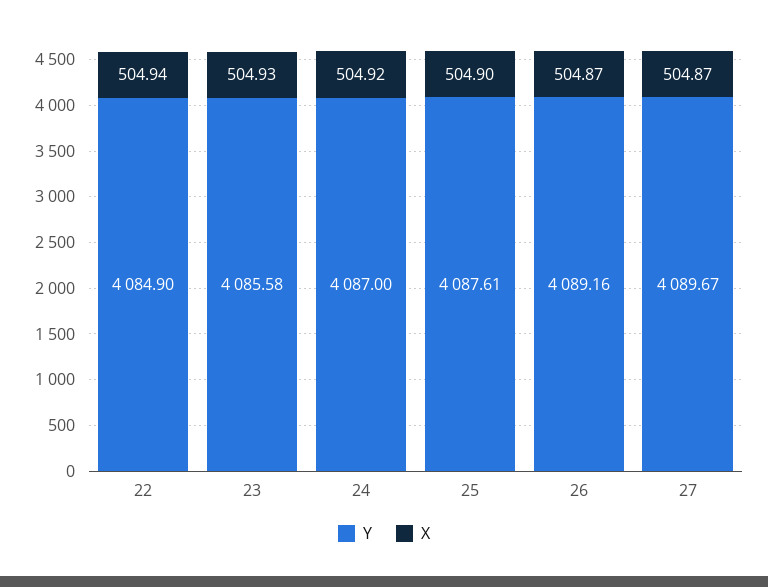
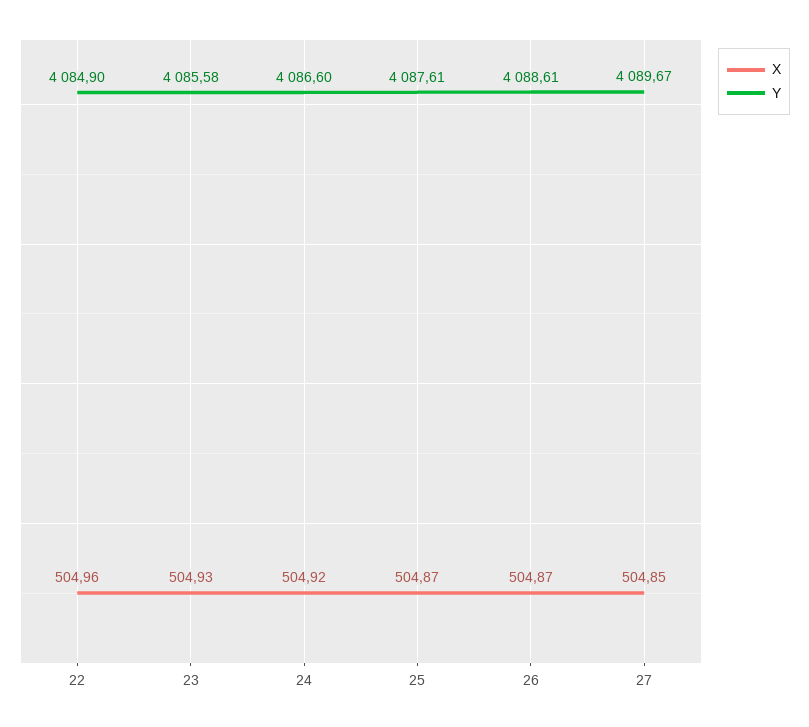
  {
    "Y": {
      "22": 4084.9,
      "23": 4085.58,
-     "24": 4087,
+     "24": 4086.6,
      "25": 4087.61,
-     "26": 4089.16,
+     "26": 4088.61,
      "27": 4089.67
    },
    "X": {
-     "22": 504.94,
+     "22": 504.96,
      "23": 504.93,
      "24": 504.92,
-     "25": 504.9,
+     "25": 504.87,
      "26": 504.87,
-     "27": 504.87
+     "27": 504.85
    }
  }

